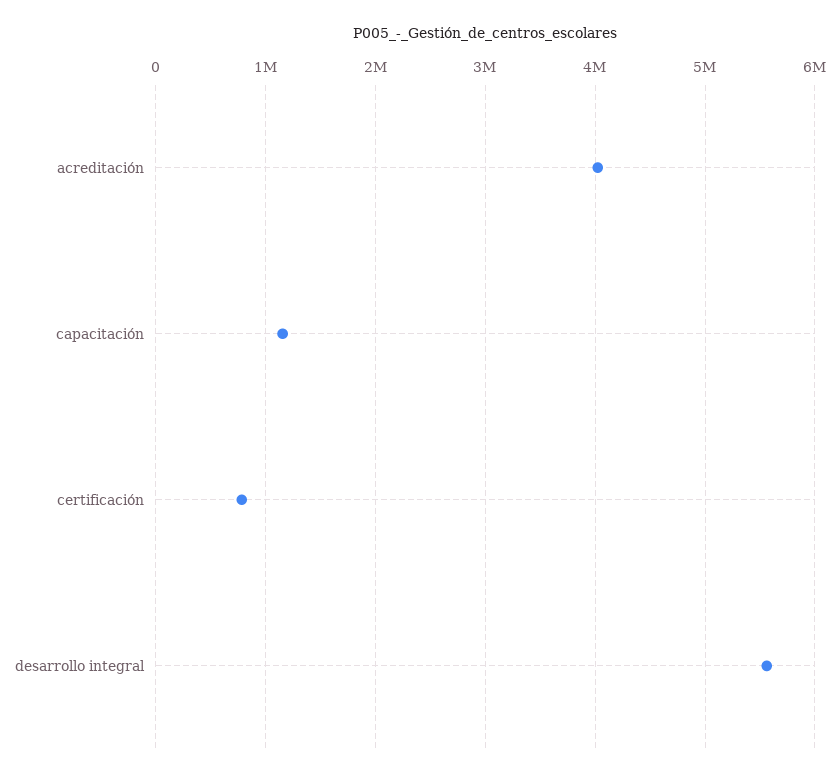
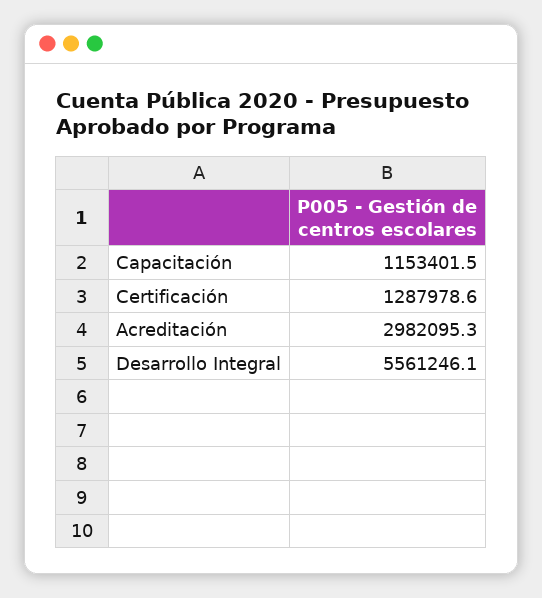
  {
-   "acreditación": 4000000,
+   "acreditación": 2982095.3,
    "capacitación": 1153401.5,
-   "certificación": 800000,
+   "certificación": 1287978.6,
    "desarrollo integral": 5561246.1
  }

